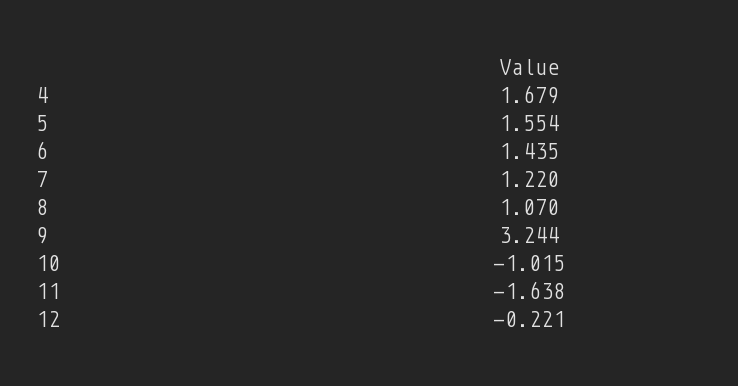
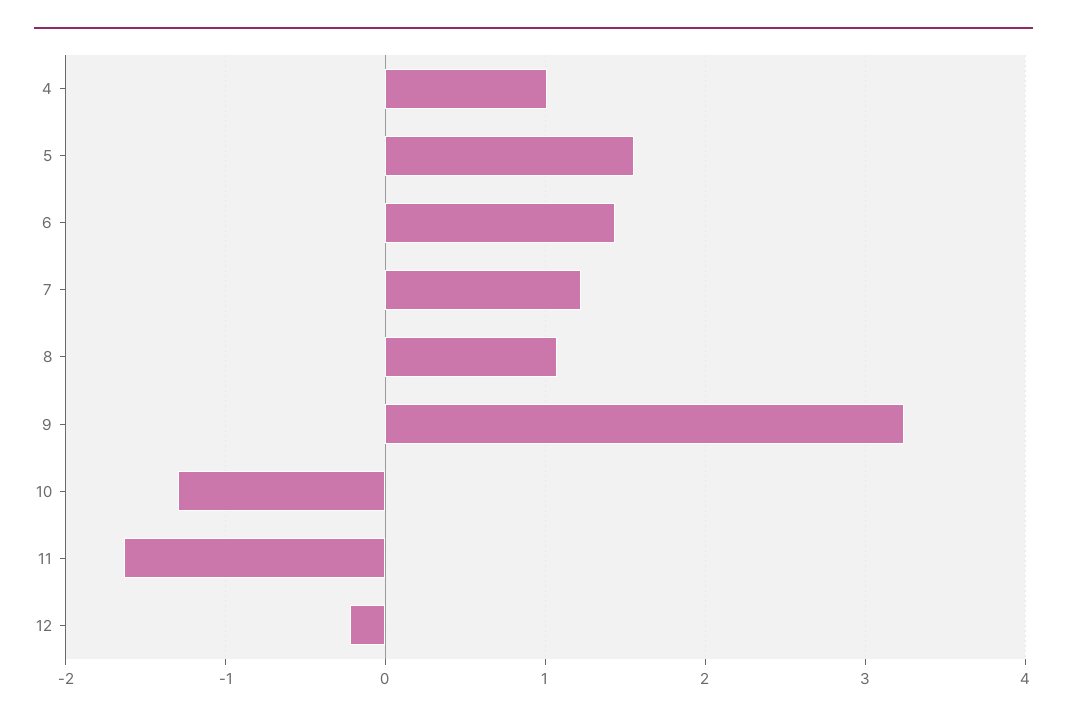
  {
-   "4": 1.679,
+   "4": 1,
    "5": 1.554,
    "6": 1.435,
    "7": 1.22,
    "8": 1.07,
    "9": 3.244,
-   "10": -1.015,
+   "10": -1.3,
    "11": -1.638,
    "12": -0.221
  }

